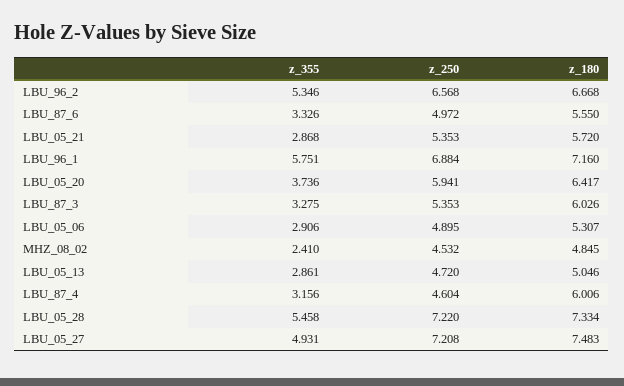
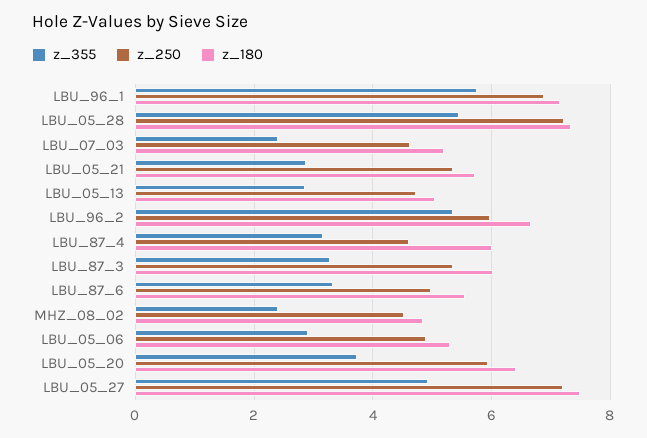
  {
    "z_355": {
      "LBU_96_2": 5.346,
      "LBU_87_6": 3.326,
      "LBU_05_21": 2.868,
      "LBU_96_1": 5.751,
      "LBU_05_20": 3.736,
      "LBU_87_3": 3.275,
      "LBU_05_06": 2.906,
      "MHZ_08_02": 2.41,
      "LBU_05_13": 2.861,
      "LBU_87_4": 3.156,
      "LBU_05_28": 5.458,
-     "LBU_05_27": 4.931
+     "LBU_05_27": 4.931,
+     "LBU_07_03": 2.4
    },
    "z_250": {
-     "LBU_96_2": 6.568,
+     "LBU_96_2": 6,
      "LBU_87_6": 4.972,
      "LBU_05_21": 5.353,
      "LBU_96_1": 6.884,
      "LBU_05_20": 5.941,
      "LBU_87_3": 5.353,
      "LBU_05_06": 4.895,
      "MHZ_08_02": 4.532,
      "LBU_05_13": 4.72,
      "LBU_87_4": 4.604,
      "LBU_05_28": 7.22,
-     "LBU_05_27": 7.208
+     "LBU_05_27": 7.208,
+     "LBU_07_03": 4.6
    },
    "z_180": {
      "LBU_96_2": 6.668,
      "LBU_87_6": 5.55,
      "LBU_05_21": 5.72,
      "LBU_96_1": 7.16,
      "LBU_05_20": 6.417,
      "LBU_87_3": 6.026,
      "LBU_05_06": 5.307,
      "MHZ_08_02": 4.845,
      "LBU_05_13": 5.046,
      "LBU_87_4": 6.006,
      "LBU_05_28": 7.334,
-     "LBU_05_27": 7.483
+     "LBU_05_27": 7.483,
+     "LBU_07_03": 5.2
    }
  }

